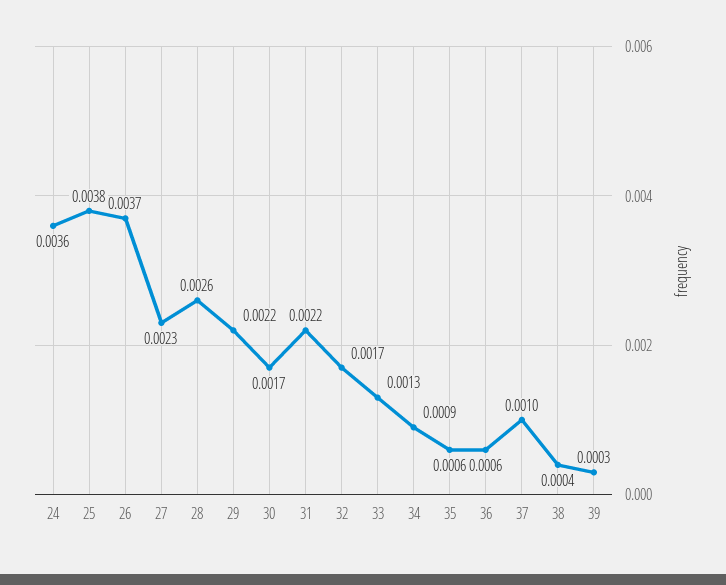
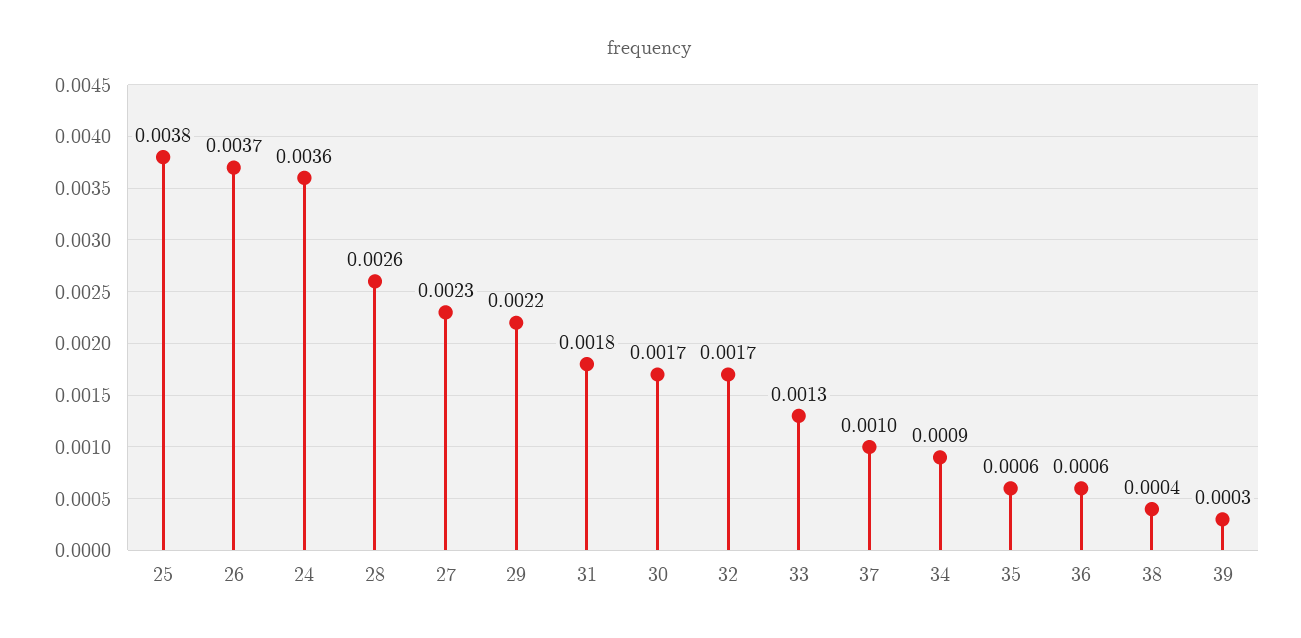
  {
    "24": 0.0036,
    "25": 0.0038,
    "26": 0.0037,
    "27": 0.0023,
    "28": 0.0026,
    "29": 0.0022,
    "30": 0.0017,
-   "31": 0.0022,
+   "31": 0.0018,
    "32": 0.0017,
    "33": 0.0013,
    "34": 0.0009,
    "35": 0.0006,
    "36": 0.0006,
    "37": 0.001,
    "38": 0.0004,
    "39": 0.0003
  }

